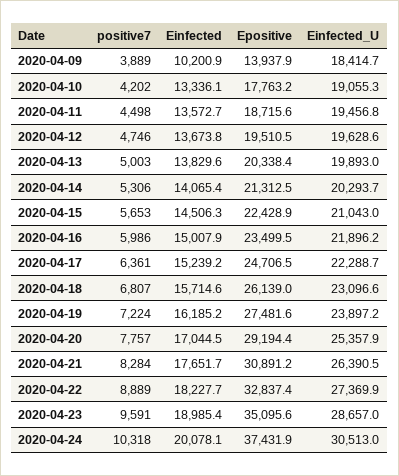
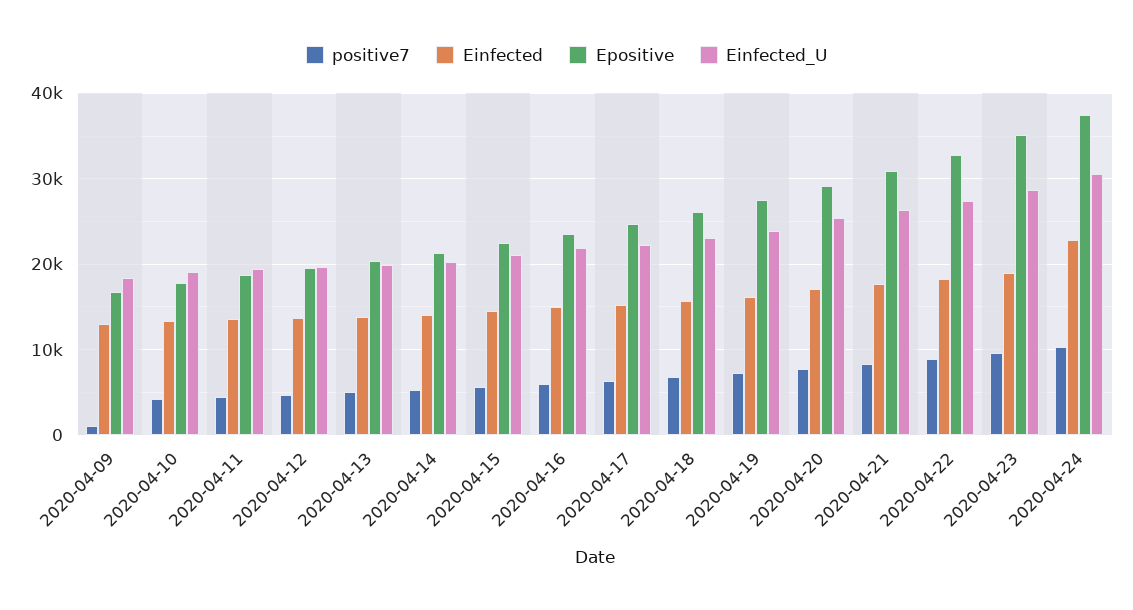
  {
    "positive7": {
-     "2020-04-09": 3889,
+     "2020-04-09": 1000,
      "2020-04-10": 4202,
      "2020-04-11": 4498,
      "2020-04-12": 4746,
      "2020-04-13": 5003,
      "2020-04-14": 5306,
      "2020-04-15": 5653,
      "2020-04-16": 5986,
      "2020-04-17": 6361,
      "2020-04-18": 6807,
      "2020-04-19": 7224,
      "2020-04-20": 7757,
      "2020-04-21": 8284,
      "2020-04-22": 8889,
      "2020-04-23": 9591,
      "2020-04-24": 10318
    },
    "Einfected": {
-     "2020-04-09": 10200.9,
+     "2020-04-09": 13000,
      "2020-04-10": 13336.1,
      "2020-04-11": 13572.7,
      "2020-04-12": 13673.8,
      "2020-04-13": 13829.6,
      "2020-04-14": 14065.4,
      "2020-04-15": 14506.3,
      "2020-04-16": 15007.9,
      "2020-04-17": 15239.2,
      "2020-04-18": 15714.6,
      "2020-04-19": 16185.2,
      "2020-04-20": 17044.5,
      "2020-04-21": 17651.7,
      "2020-04-22": 18227.7,
      "2020-04-23": 18985.4,
-     "2020-04-24": 20078.1
+     "2020-04-24": 23000
    },
    "Epositive": {
-     "2020-04-09": 13937.9,
+     "2020-04-09": 17000,
      "2020-04-10": 17763.2,
      "2020-04-11": 18715.6,
      "2020-04-12": 19510.5,
      "2020-04-13": 20338.4,
      "2020-04-14": 21312.5,
      "2020-04-15": 22428.9,
      "2020-04-16": 23499.5,
      "2020-04-17": 24706.5,
      "2020-04-18": 26139,
      "2020-04-19": 27481.6,
      "2020-04-20": 29194.4,
      "2020-04-21": 30891.2,
      "2020-04-22": 32837.4,
      "2020-04-23": 35095.6,
      "2020-04-24": 37431.9
    },
    "Einfected_U": {
      "2020-04-09": 18414.7,
      "2020-04-10": 19055.3,
      "2020-04-11": 19456.8,
      "2020-04-12": 19628.6,
      "2020-04-13": 19893,
      "2020-04-14": 20293.7,
      "2020-04-15": 21043,
      "2020-04-16": 21896.2,
      "2020-04-17": 22288.7,
      "2020-04-18": 23096.6,
      "2020-04-19": 23897.2,
      "2020-04-20": 25357.9,
      "2020-04-21": 26390.5,
      "2020-04-22": 27369.9,
      "2020-04-23": 28657,
      "2020-04-24": 30513
    }
  }

